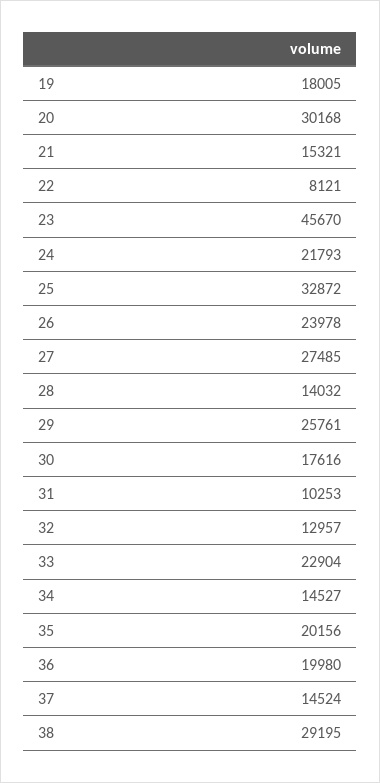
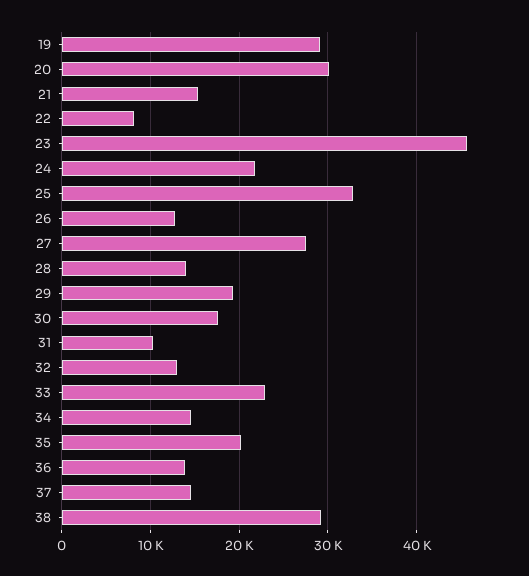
  {
-   "19": 18005,
+   "19": 29000,
    "20": 30168,
    "21": 15321,
    "22": 8121,
    "23": 45670,
    "24": 21793,
    "25": 32872,
-   "26": 23978,
+   "26": 13000,
    "27": 27485,
    "28": 14032,
-   "29": 25761,
+   "29": 19000,
    "30": 17616,
    "31": 10253,
    "32": 12957,
    "33": 22904,
    "34": 14527,
    "35": 20156,
-   "36": 19980,
+   "36": 14000,
    "37": 14524,
    "38": 29195
  }

